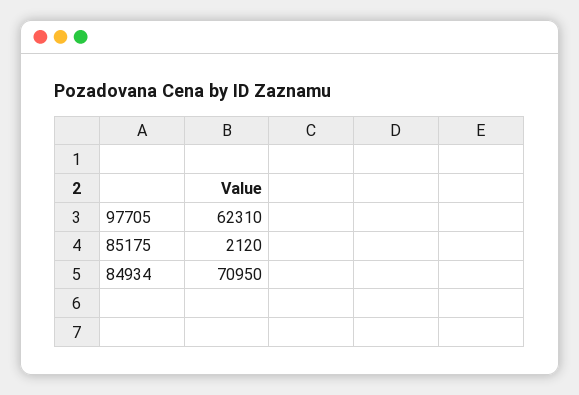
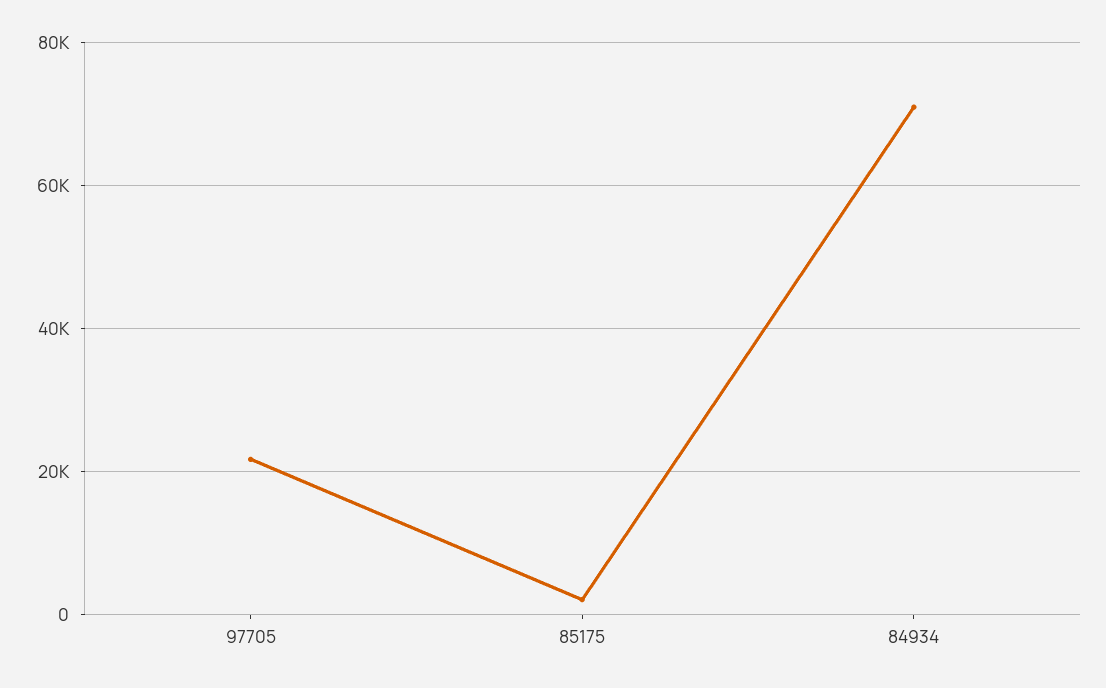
  {
-   "97705": 62310,
+   "97705": 22000,
    "85175": 2120,
    "84934": 70950
  }

